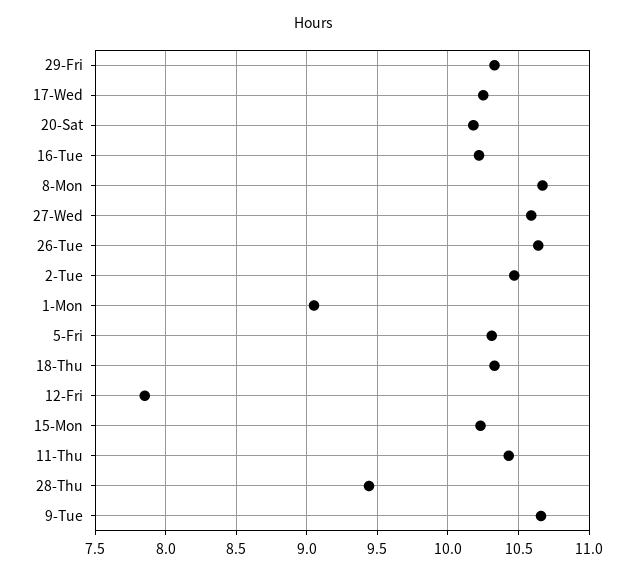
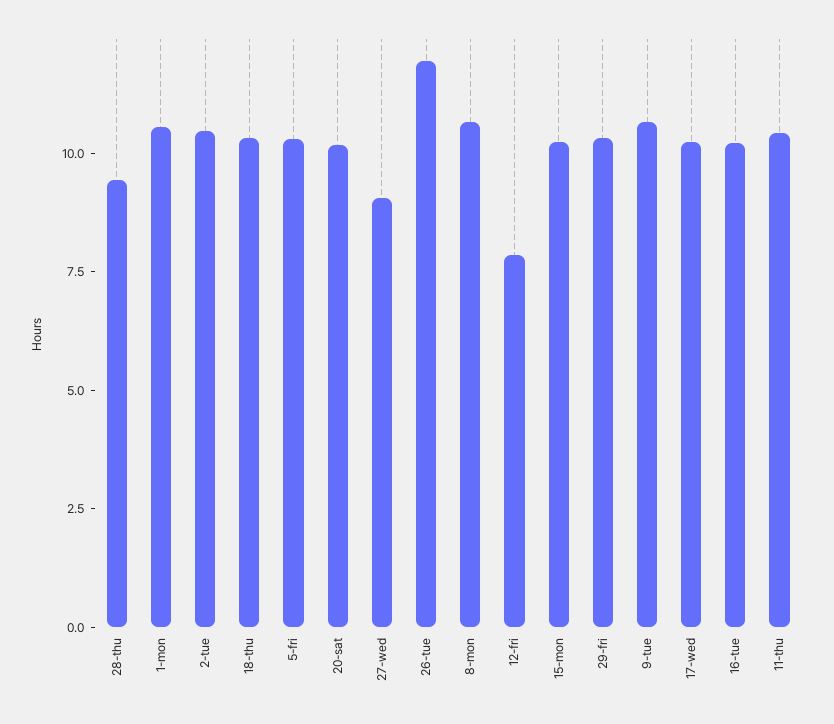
  {
    "29-Fri": 10.35,
    "17-Wed": 10.25,
    "20-Sat": 10.2,
    "16-Tue": 10.2,
    "8-Mon": 10.65,
-   "27-Wed": 10.6,
+   "27-Wed": 9,
-   "26-Tue": 10.65,
+   "26-Tue": 12,
    "2-Tue": 10.45,
-   "1-Mon": 9.05,
+   "1-Mon": 10.5,
    "5-Fri": 10.3,
    "18-Thu": 10.35,
    "12-Fri": 7.85,
    "15-Mon": 10.25,
    "11-Thu": 10.45,
    "28-Thu": 9.45,
    "9-Tue": 10.65
  }

